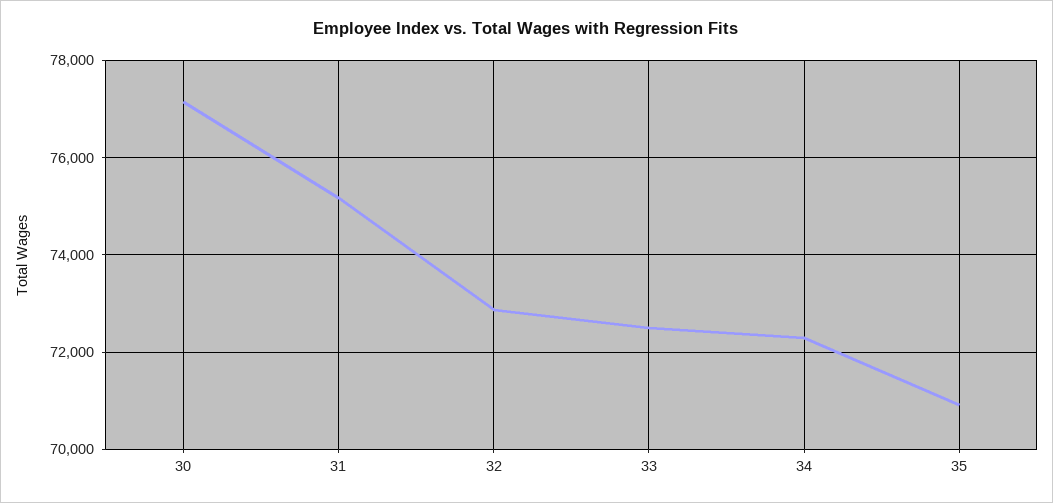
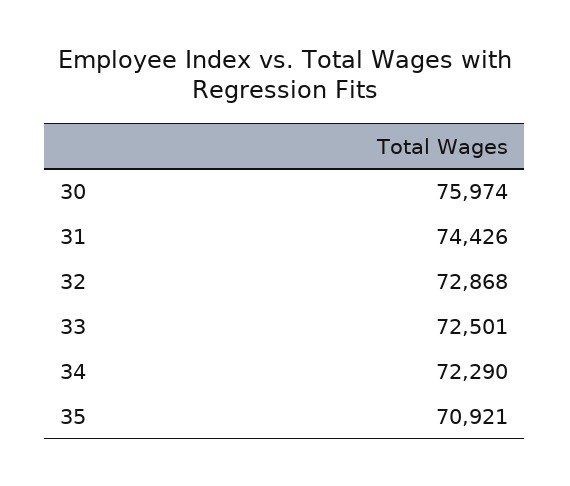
  {
-   "30": 77200,
+   "30": 75974,
-   "31": 75200,
+   "31": 74426,
    "32": 72868,
    "33": 72501,
    "34": 72290,
    "35": 70921
  }

